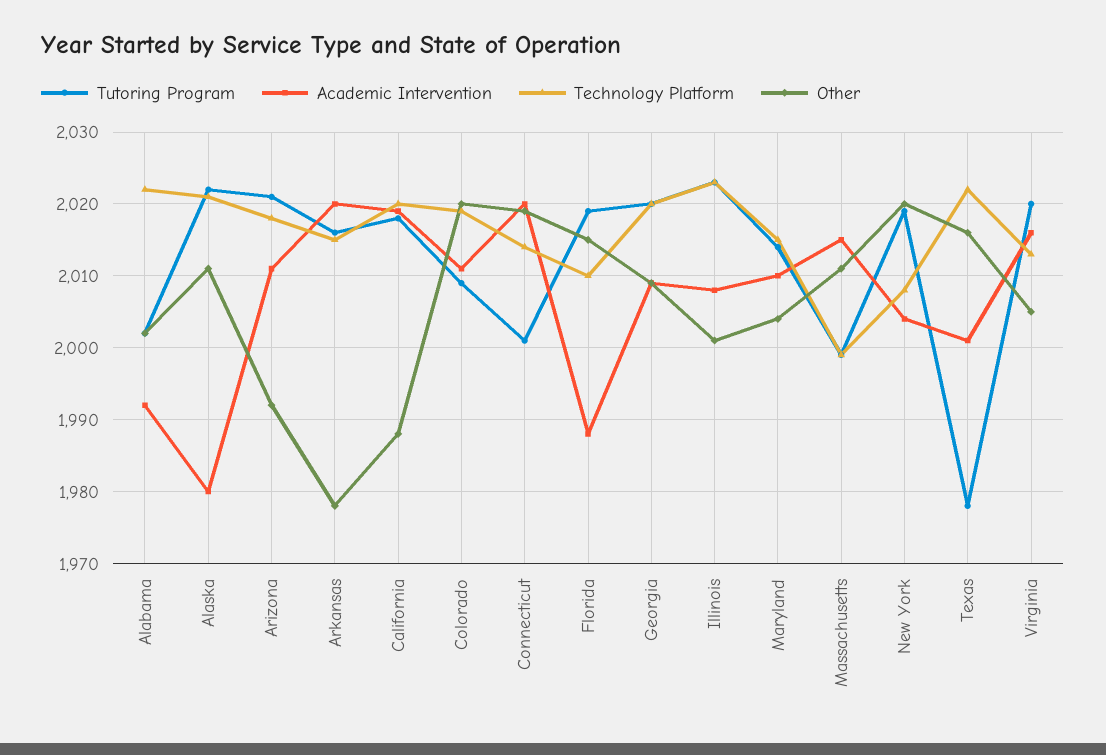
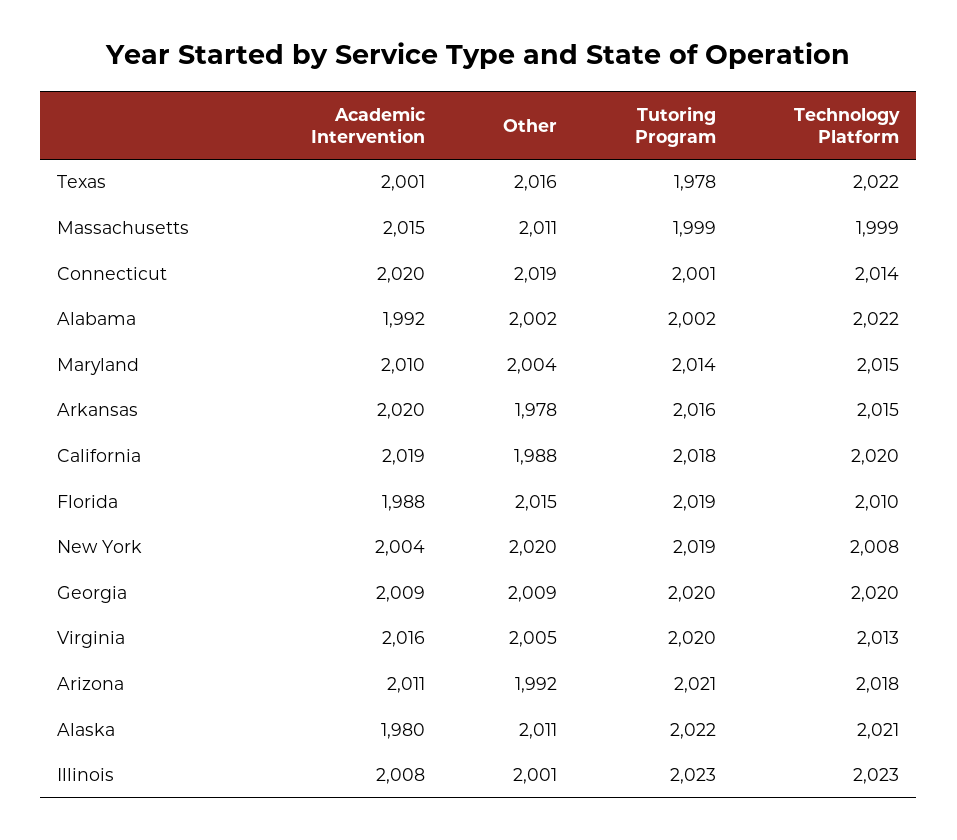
  {
    "Tutoring Program": {
      "Alabama": 2002,
      "Alaska": 2022,
      "Arizona": 2021,
      "Arkansas": 2016,
      "California": 2018,
-     "Colorado": 2009,
      "Connecticut": 2001,
      "Florida": 2019,
      "Georgia": 2020,
      "Illinois": 2023,
      "Maryland": 2014,
      "Massachusetts": 1999,
      "New York": 2019,
      "Texas": 1978,
      "Virginia": 2020
    },
    "Academic Intervention": {
      "Alabama": 1992,
      "Alaska": 1980,
      "Arizona": 2011,
      "Arkansas": 2020,
      "California": 2019,
-     "Colorado": 2011,
      "Connecticut": 2020,
      "Florida": 1988,
      "Georgia": 2009,
      "Illinois": 2008,
      "Maryland": 2010,
      "Massachusetts": 2015,
      "New York": 2004,
      "Texas": 2001,
      "Virginia": 2016
    },
    "Technology Platform": {
      "Alabama": 2022,
      "Alaska": 2021,
      "Arizona": 2018,
      "Arkansas": 2015,
      "California": 2020,
-     "Colorado": 2019,
      "Connecticut": 2014,
      "Florida": 2010,
      "Georgia": 2020,
      "Illinois": 2023,
      "Maryland": 2015,
      "Massachusetts": 1999,
      "New York": 2008,
      "Texas": 2022,
      "Virginia": 2013
    },
    "Other": {
      "Alabama": 2002,
      "Alaska": 2011,
      "Arizona": 1992,
      "Arkansas": 1978,
      "California": 1988,
-     "Colorado": 2020,
      "Connecticut": 2019,
      "Florida": 2015,
      "Georgia": 2009,
      "Illinois": 2001,
      "Maryland": 2004,
      "Massachusetts": 2011,
      "New York": 2020,
      "Texas": 2016,
      "Virginia": 2005
    }
  }

